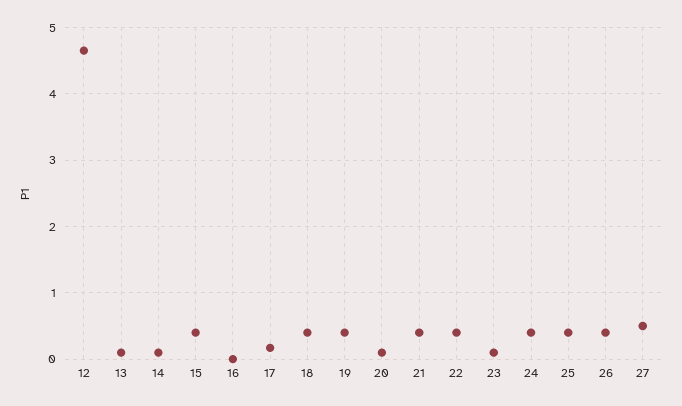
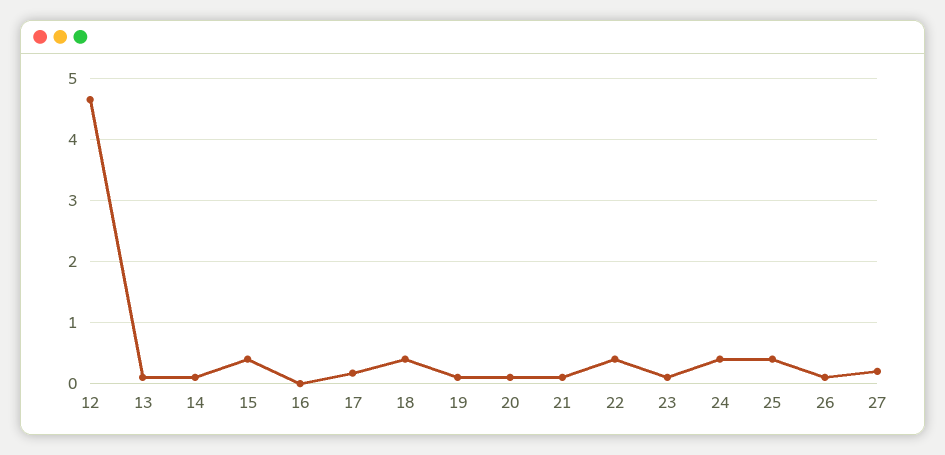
  {
    "12": 4.7,
    "13": 0.1,
    "14": 0.1,
    "15": 0.4,
    "16": 0,
    "17": 0.2,
    "18": 0.4,
-   "19": 0.4,
+   "19": 0.1,
    "20": 0.1,
-   "21": 0.4,
+   "21": 0.1,
    "22": 0.4,
    "23": 0.1,
    "24": 0.4,
    "25": 0.4,
-   "26": 0.4,
+   "26": 0.1,
-   "27": 0.5
+   "27": 0.2
  }

